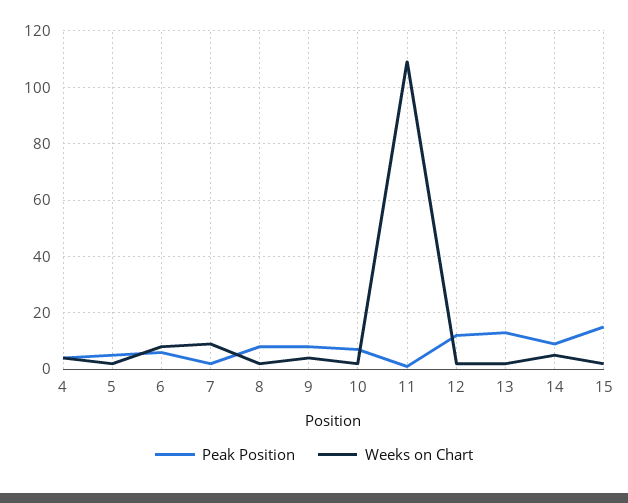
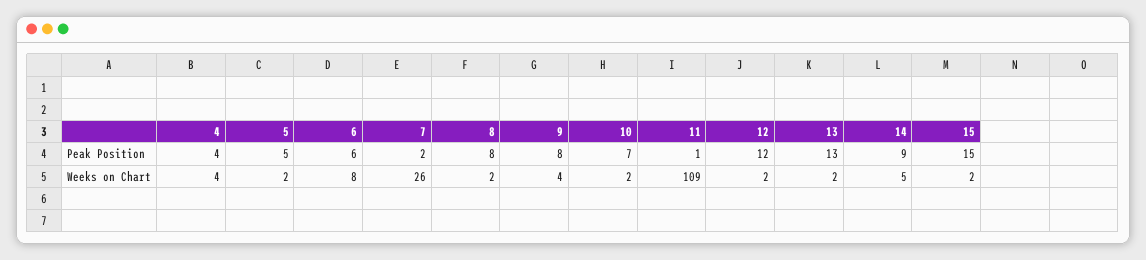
  {
    "Peak Position": {
      "4": 4,
      "5": 5,
      "6": 6,
      "7": 2,
      "8": 8,
      "9": 8,
      "10": 7,
      "11": 1,
      "12": 12,
      "13": 13,
      "14": 9,
      "15": 15
    },
    "Weeks on Chart": {
      "4": 4,
      "5": 2,
      "6": 8,
-     "7": 10,
+     "7": 26,
      "8": 2,
      "9": 4,
      "10": 2,
      "11": 109,
      "12": 2,
      "13": 2,
      "14": 5,
      "15": 2
    }
  }

